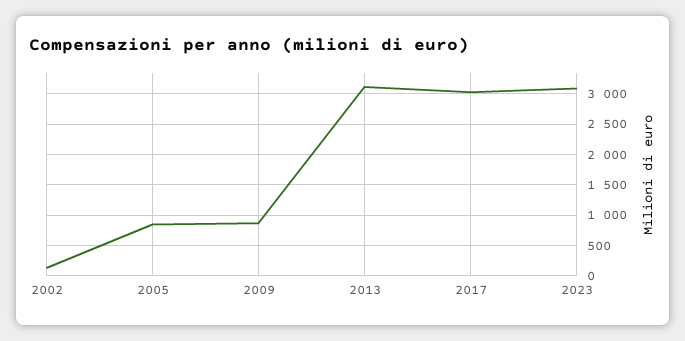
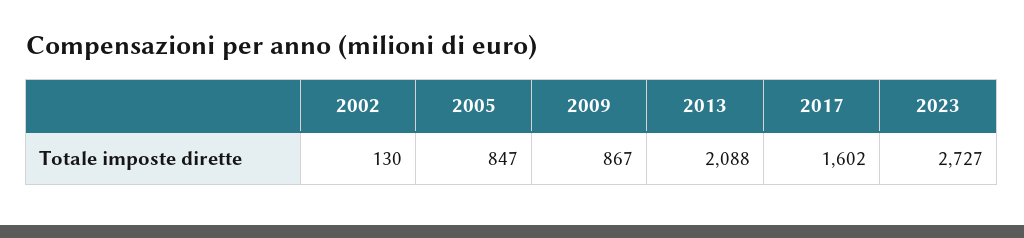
  {
    "2002": 130,
    "2005": 847,
    "2009": 867,
-   "2013": 3100,
+   "2013": 2088,
-   "2017": 3000,
+   "2017": 1602,
-   "2023": 3100
+   "2023": 2727
  }

